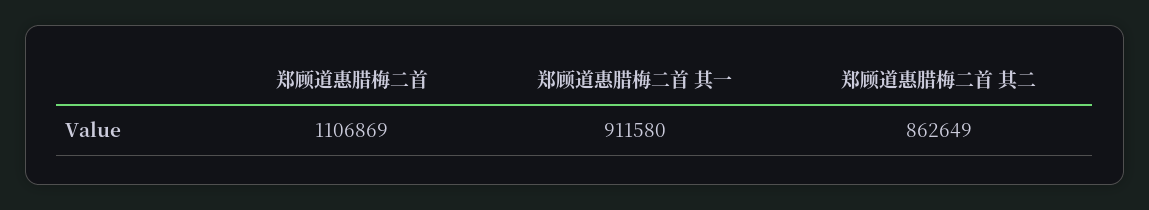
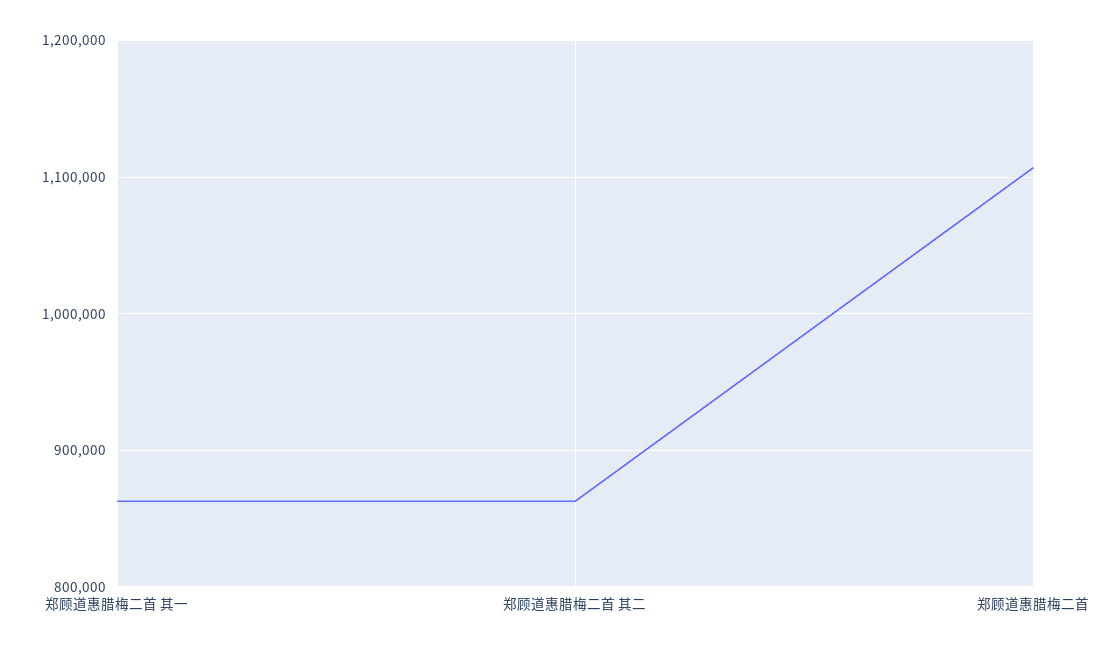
  {
    "郑顾道惠腊梅二首": 1106869,
-   "郑顾道惠腊梅二首 其一": 911580,
+   "郑顾道惠腊梅二首 其一": 860000,
    "郑顾道惠腊梅二首 其二": 862649
  }

